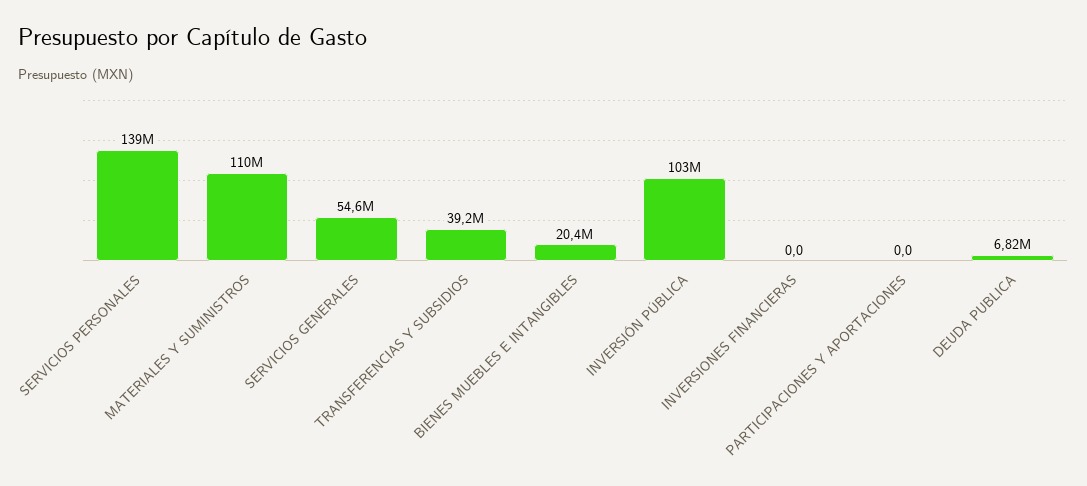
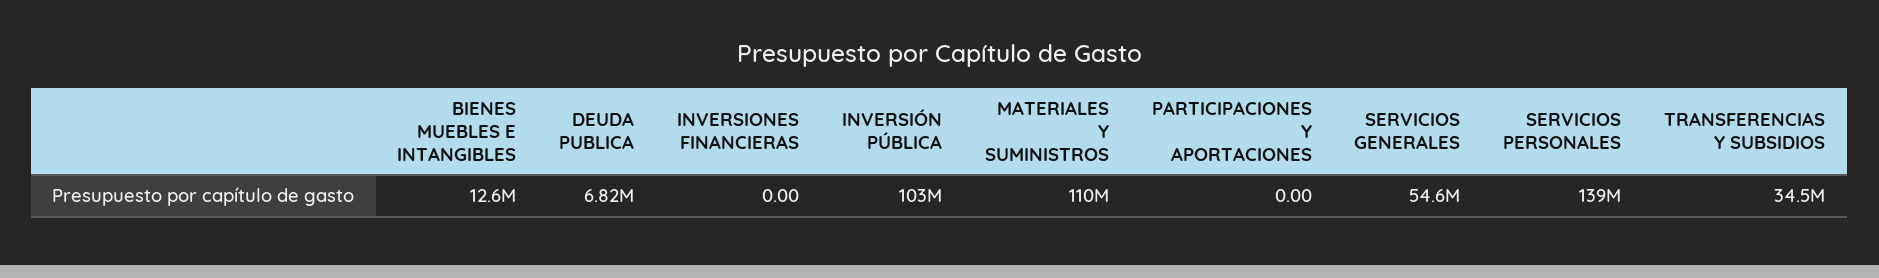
  {
    "SERVICIOS PERSONALES": 139000000,
    "MATERIALES Y SUMINISTROS": 110000000,
    "SERVICIOS GENERALES": 54600000,
-   "TRANSFERENCIAS Y SUBSIDIOS": 39200000,
+   "TRANSFERENCIAS Y SUBSIDIOS": 34500000,
-   "BIENES MUEBLES E INTANGIBLES": 20400000,
+   "BIENES MUEBLES E INTANGIBLES": 12600000,
    "INVERSIÓN PÚBLICA": 103000000,
    "INVERSIONES FINANCIERAS": 0,
    "PARTICIPACIONES Y APORTACIONES": 0,
    "DEUDA PUBLICA": 6820000
  }

